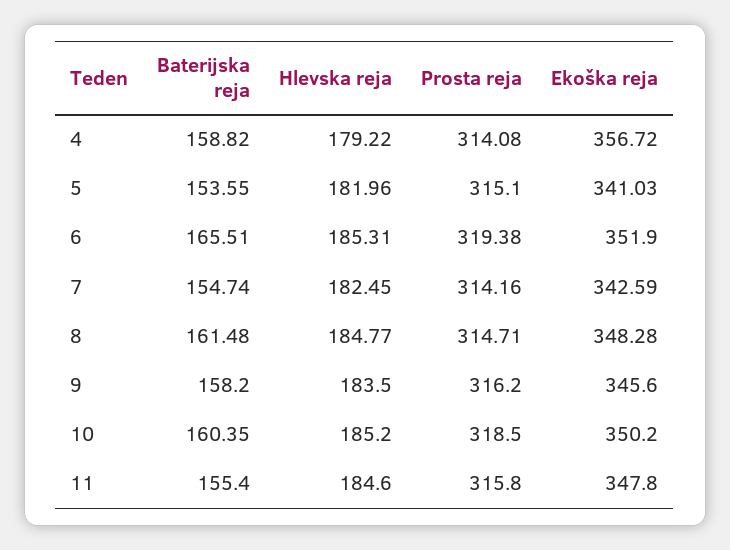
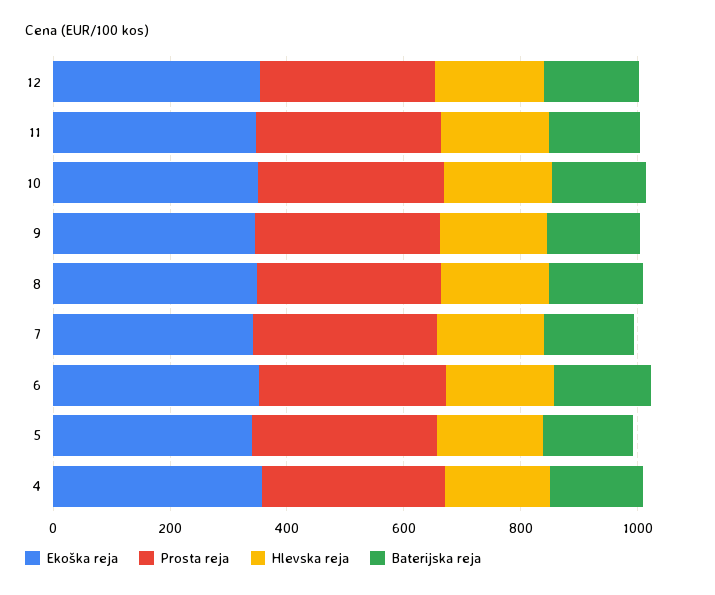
  {
    "Baterijska reja": {
      "4": 158.82,
      "5": 153.55,
      "6": 165.51,
      "7": 154.74,
      "8": 161.48,
      "9": 158.2,
      "10": 160.35,
-     "11": 155.4
+     "11": 155.4,
+     "12": 150
    },
    "Hlevska reja": {
      "4": 179.22,
      "5": 181.96,
      "6": 185.31,
      "7": 182.45,
      "8": 184.77,
      "9": 183.5,
      "10": 185.2,
-     "11": 184.6
+     "11": 184.6,
+     "12": 200
    },
    "Prosta reja": {
      "4": 314.08,
      "5": 315.1,
      "6": 319.38,
      "7": 314.16,
      "8": 314.71,
      "9": 316.2,
      "10": 318.5,
-     "11": 315.8
+     "11": 315.8,
+     "12": 300
    },
    "Ekoška reja": {
      "4": 356.72,
      "5": 341.03,
      "6": 351.9,
      "7": 342.59,
      "8": 348.28,
      "9": 345.6,
      "10": 350.2,
-     "11": 347.8
+     "11": 347.8,
+     "12": 350
    }
  }

